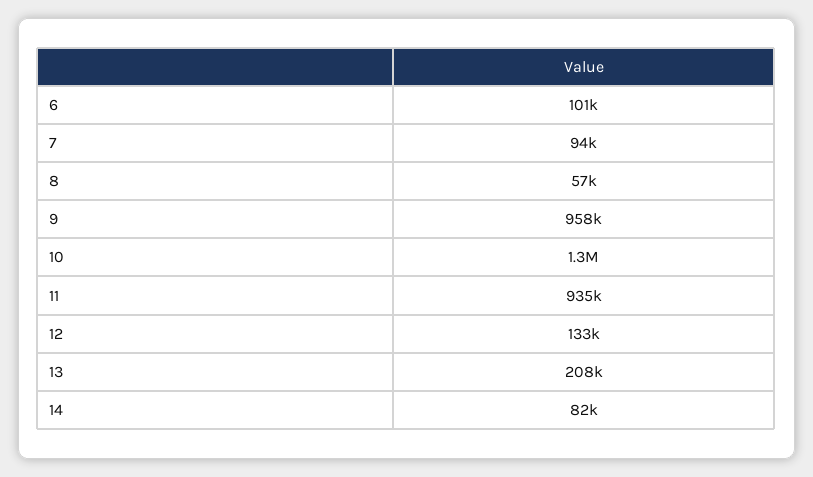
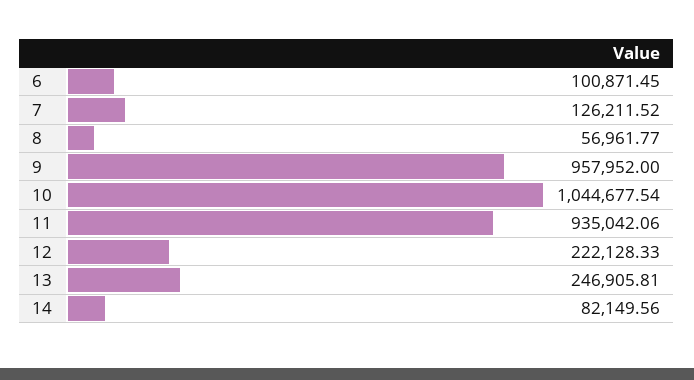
  {
    "6": 100871.45,
-   "7": 94000,
+   "7": 126211.52,
    "8": 56961.77,
    "9": 957952,
-   "10": 1300000,
+   "10": 1044677.54,
    "11": 935042.06,
-   "12": 133000,
+   "12": 222128.33,
-   "13": 208000,
+   "13": 246905.81,
    "14": 82149.56
  }

